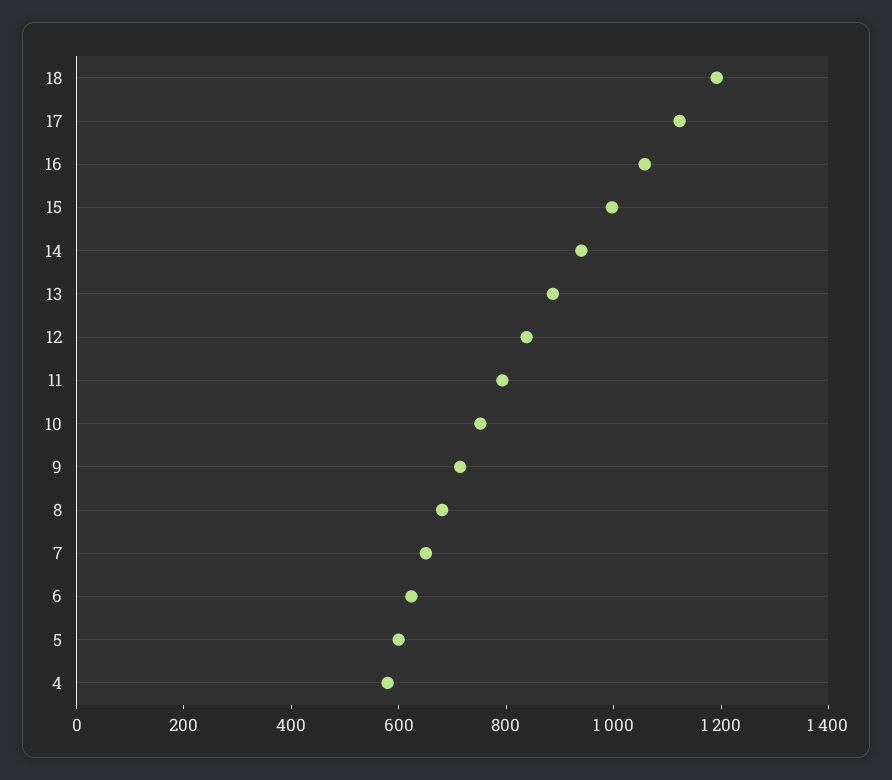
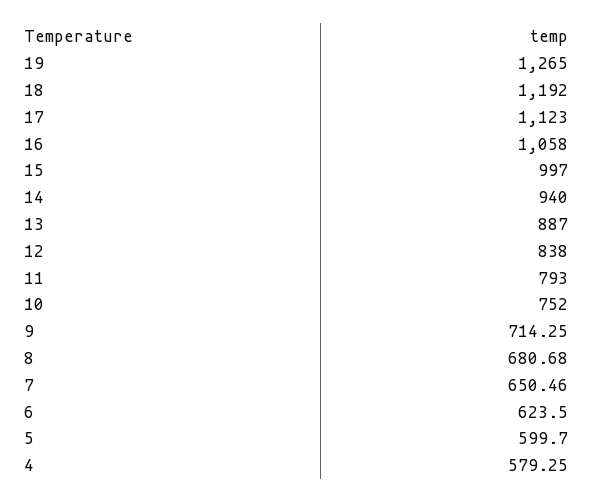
  {
    "18": 1192,
    "17": 1123,
    "16": 1058,
    "15": 997,
    "14": 940,
    "13": 887,
    "12": 838,
    "11": 793,
    "10": 752,
    "9": 714.25,
    "8": 680.68,
    "7": 650.46,
    "6": 623.5,
    "5": 599.7,
-   "4": 579.25
+   "4": 579.25,
+   "19": 1265
  }

